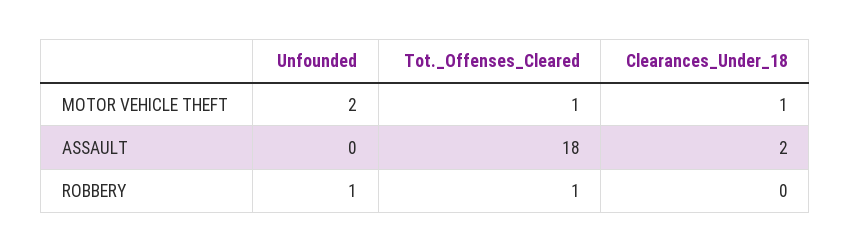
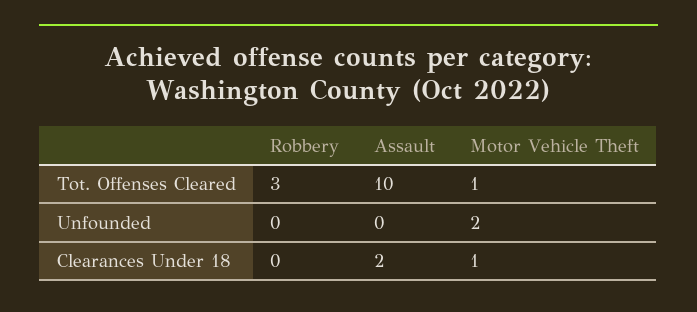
  {
    "Unfounded": {
      "MOTOR VEHICLE THEFT": 2,
      "ASSAULT": 0,
-     "ROBBERY": 1
+     "ROBBERY": 0
    },
    "Tot._Offenses_Cleared": {
      "MOTOR VEHICLE THEFT": 1,
-     "ASSAULT": 18,
+     "ASSAULT": 10,
-     "ROBBERY": 1
+     "ROBBERY": 3
    },
    "Clearances_Under_18": {
      "MOTOR VEHICLE THEFT": 1,
      "ASSAULT": 2,
      "ROBBERY": 0
    }
  }

